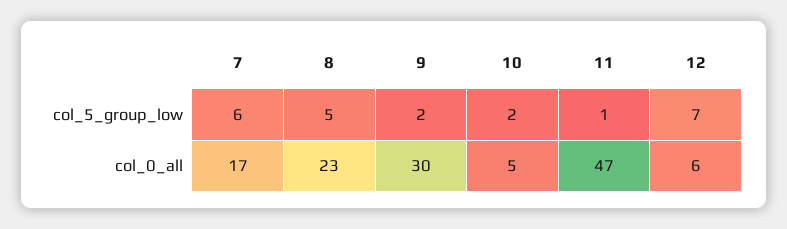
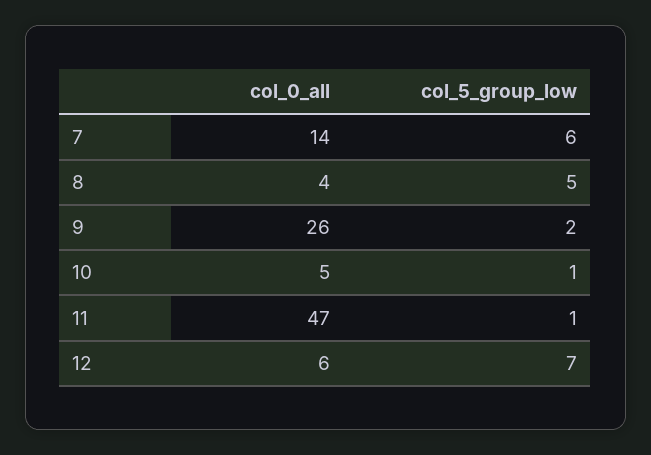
  {
    "7": {
      "col_5_group_low": 6,
-     "col_0_all": 17
+     "col_0_all": 14
    },
    "8": {
      "col_5_group_low": 5,
-     "col_0_all": 23
+     "col_0_all": 4
    },
    "9": {
      "col_5_group_low": 2,
-     "col_0_all": 30
+     "col_0_all": 26
    },
    "10": {
-     "col_5_group_low": 2,
+     "col_5_group_low": 1,
      "col_0_all": 5
    },
    "11": {
      "col_5_group_low": 1,
      "col_0_all": 47
    },
    "12": {
      "col_5_group_low": 7,
      "col_0_all": 6
    }
  }

